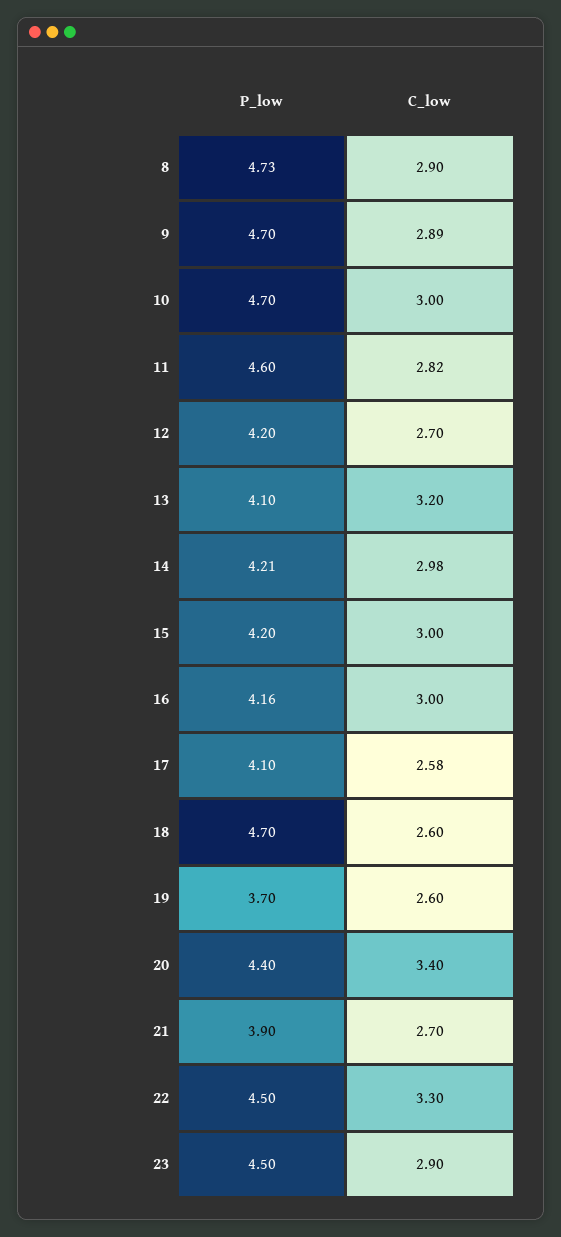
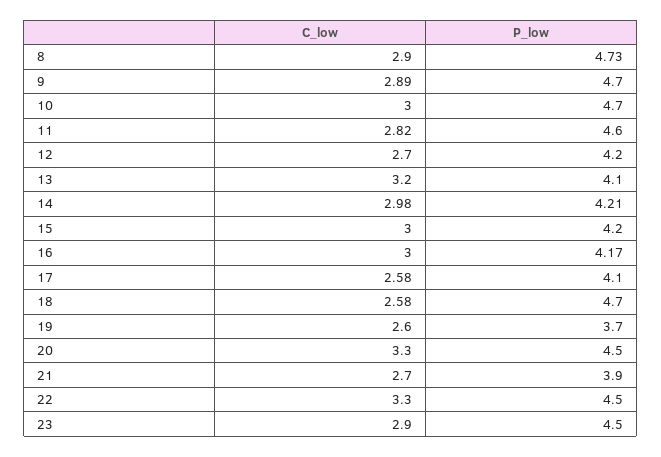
  {
    "P_low": {
      "8": 4.73,
      "9": 4.7,
      "10": 4.7,
      "11": 4.6,
      "12": 4.2,
      "13": 4.1,
      "14": 4.21,
      "15": 4.2,
-     "16": 4.16,
+     "16": 4.17,
      "17": 4.1,
      "18": 4.7,
      "19": 3.7,
-     "20": 4.4,
+     "20": 4.5,
      "21": 3.9,
      "22": 4.5,
      "23": 4.5
    },
    "C_low": {
      "8": 2.9,
      "9": 2.89,
      "10": 3,
      "11": 2.82,
      "12": 2.7,
      "13": 3.2,
      "14": 2.98,
      "15": 3,
      "16": 3,
      "17": 2.58,
-     "18": 2.6,
+     "18": 2.58,
      "19": 2.6,
-     "20": 3.4,
+     "20": 3.3,
      "21": 2.7,
      "22": 3.3,
      "23": 2.9
    }
  }

